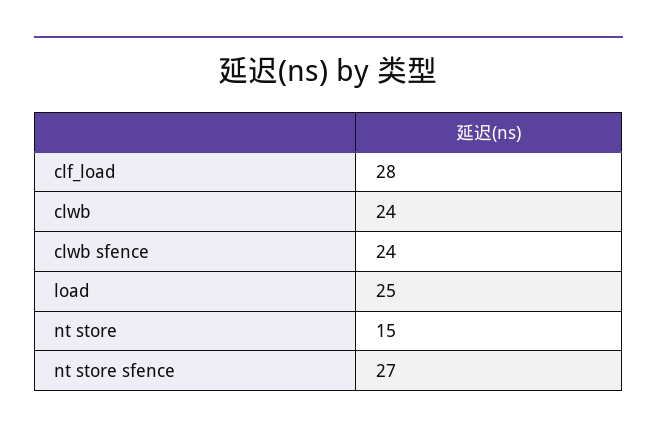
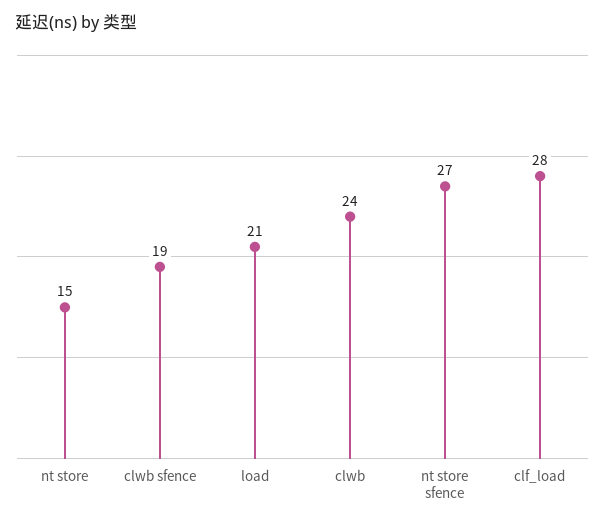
  {
    "clf_load": 28,
    "clwb": 24,
-   "clwb sfence": 24,
+   "clwb sfence": 19,
-   "load": 25,
+   "load": 21,
    "nt store": 15,
    "nt store sfence": 27
  }

